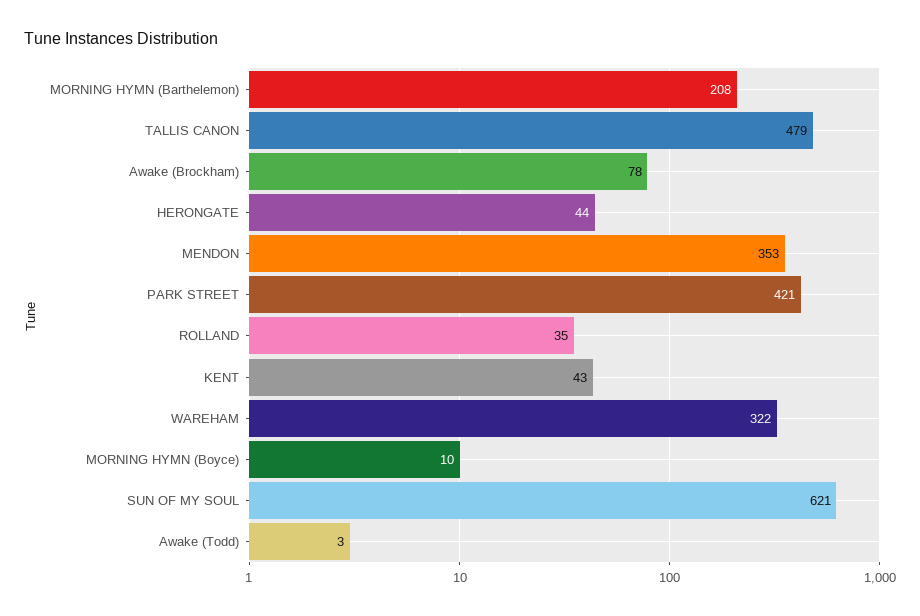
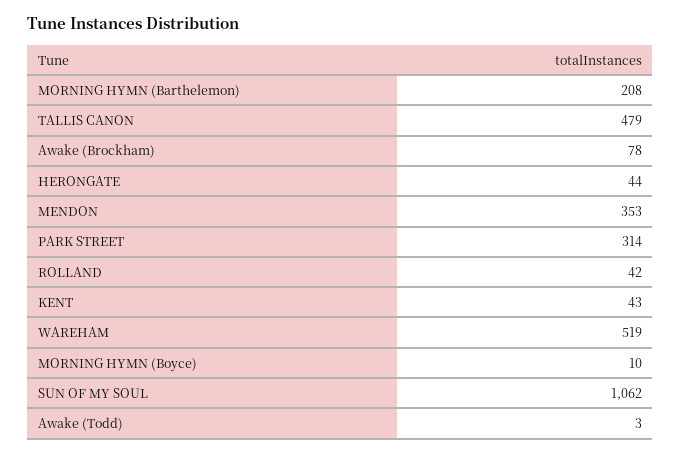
  {
    "MORNING HYMN (Barthelemon)": 208,
    "TALLIS CANON": 479,
    "Awake (Brockham)": 78,
    "HERONGATE": 44,
    "MENDON": 353,
-   "PARK STREET": 421,
+   "PARK STREET": 314,
-   "ROLLAND": 35,
+   "ROLLAND": 42,
    "KENT": 43,
-   "WAREHAM": 322,
+   "WAREHAM": 519,
    "MORNING HYMN (Boyce)": 10,
-   "SUN OF MY SOUL": 621,
+   "SUN OF MY SOUL": 1062,
    "Awake (Todd)": 3
  }

